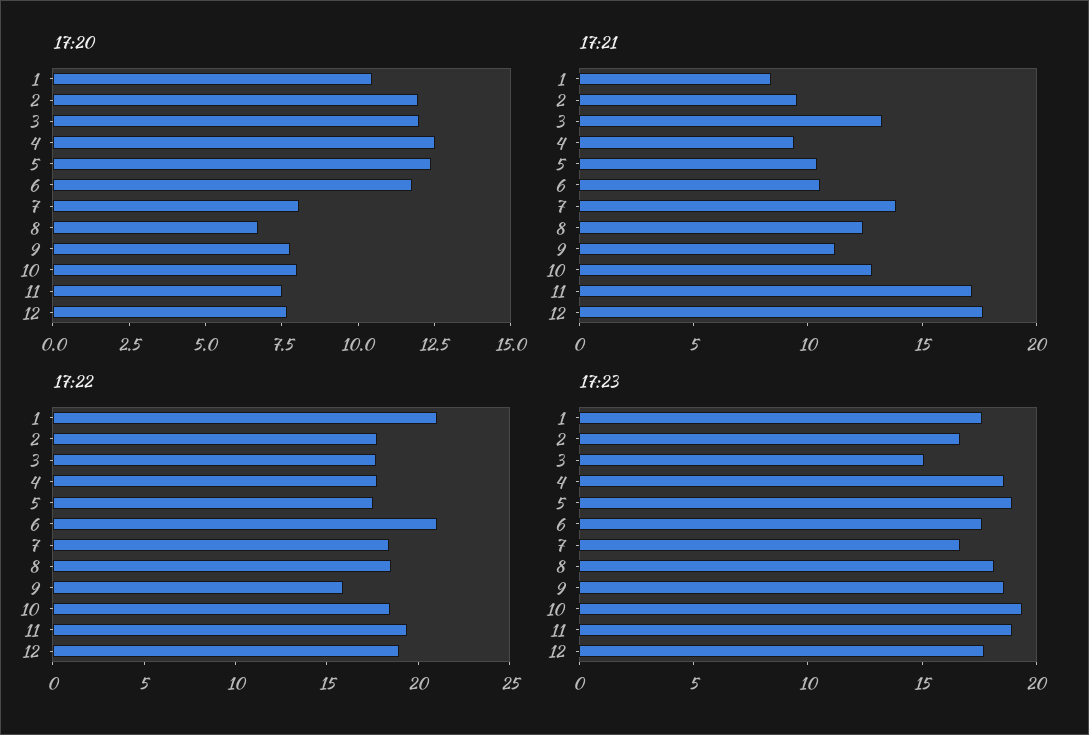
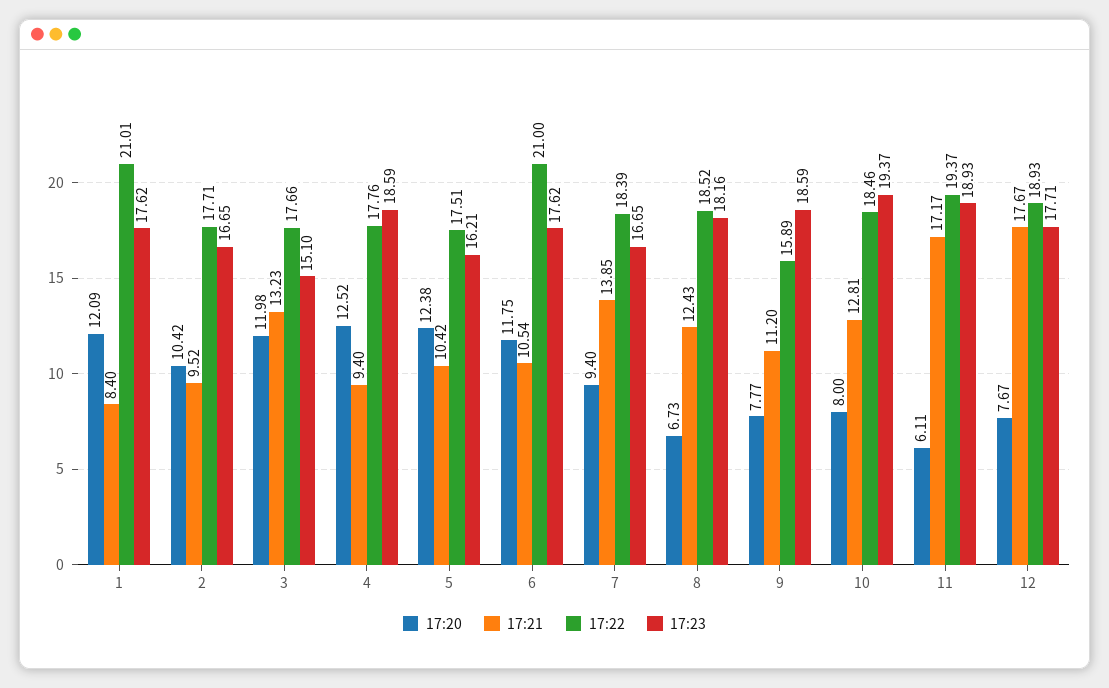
  {
    "17:20": {
-     "1": 10.5,
+     "1": 12.09,
-     "2": 12,
+     "2": 10.42,
      "3": 11.98,
      "4": 12.52,
      "5": 12.38,
      "6": 11.75,
-     "7": 8,
+     "7": 9.4,
      "8": 6.73,
      "9": 7.77,
      "10": 8,
-     "11": 7.5,
+     "11": 6.11,
      "12": 7.67
    },
    "17:21": {
      "1": 8.4,
      "2": 9.52,
      "3": 13.23,
      "4": 9.4,
      "5": 10.42,
      "6": 10.54,
      "7": 13.85,
      "8": 12.43,
      "9": 11.2,
      "10": 12.81,
      "11": 17.17,
      "12": 17.67
    },
    "17:22": {
      "1": 21.01,
      "2": 17.71,
      "3": 17.66,
      "4": 17.76,
      "5": 17.51,
      "6": 21,
      "7": 18.39,
      "8": 18.52,
      "9": 15.89,
      "10": 18.46,
      "11": 19.37,
      "12": 18.93
    },
    "17:23": {
      "1": 17.62,
      "2": 16.65,
      "3": 15.1,
      "4": 18.59,
-     "5": 19,
+     "5": 16.21,
      "6": 17.62,
      "7": 16.65,
      "8": 18.16,
      "9": 18.59,
      "10": 19.37,
      "11": 18.93,
      "12": 17.71
    }
  }

